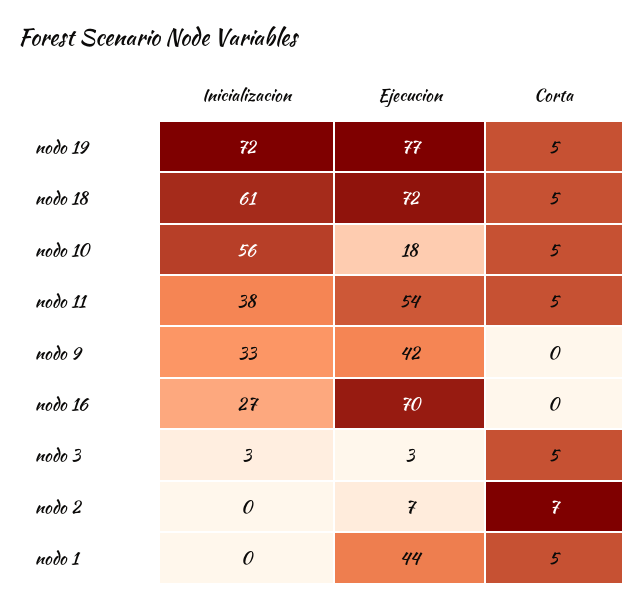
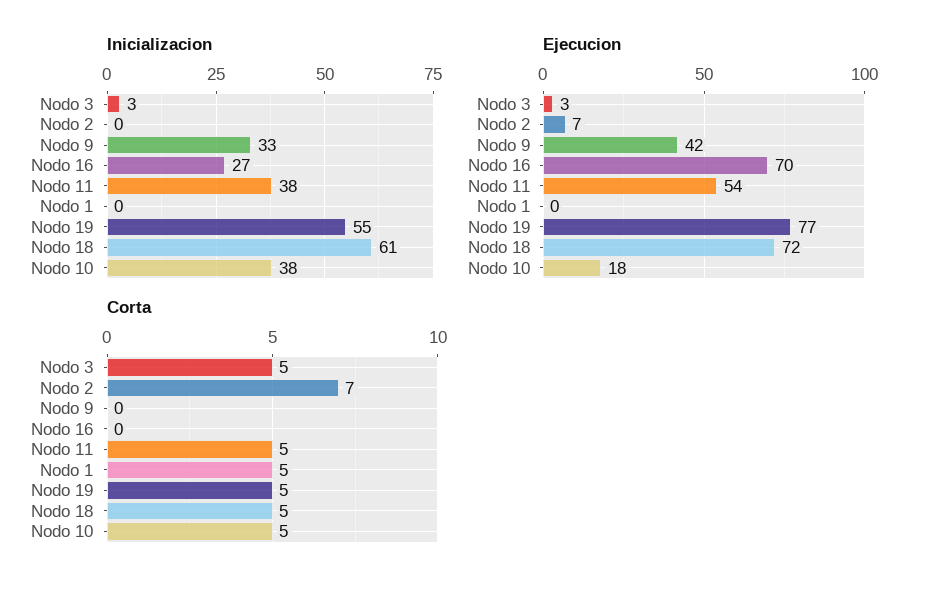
  {
    "Inicializacion": {
-     "nodo 19": 72,
+     "nodo 19": 55,
      "nodo 18": 61,
-     "nodo 10": 56,
+     "nodo 10": 38,
      "nodo 11": 38,
      "nodo 9": 33,
      "nodo 16": 27,
      "nodo 3": 3,
      "nodo 2": 0,
      "nodo 1": 0
    },
    "Ejecucion": {
      "nodo 19": 77,
      "nodo 18": 72,
      "nodo 10": 18,
      "nodo 11": 54,
      "nodo 9": 42,
      "nodo 16": 70,
      "nodo 3": 3,
      "nodo 2": 7,
-     "nodo 1": 44
+     "nodo 1": 0
    },
    "Corta": {
      "nodo 19": 5,
      "nodo 18": 5,
      "nodo 10": 5,
      "nodo 11": 5,
      "nodo 9": 0,
      "nodo 16": 0,
      "nodo 3": 5,
      "nodo 2": 7,
      "nodo 1": 5
    }
  }

